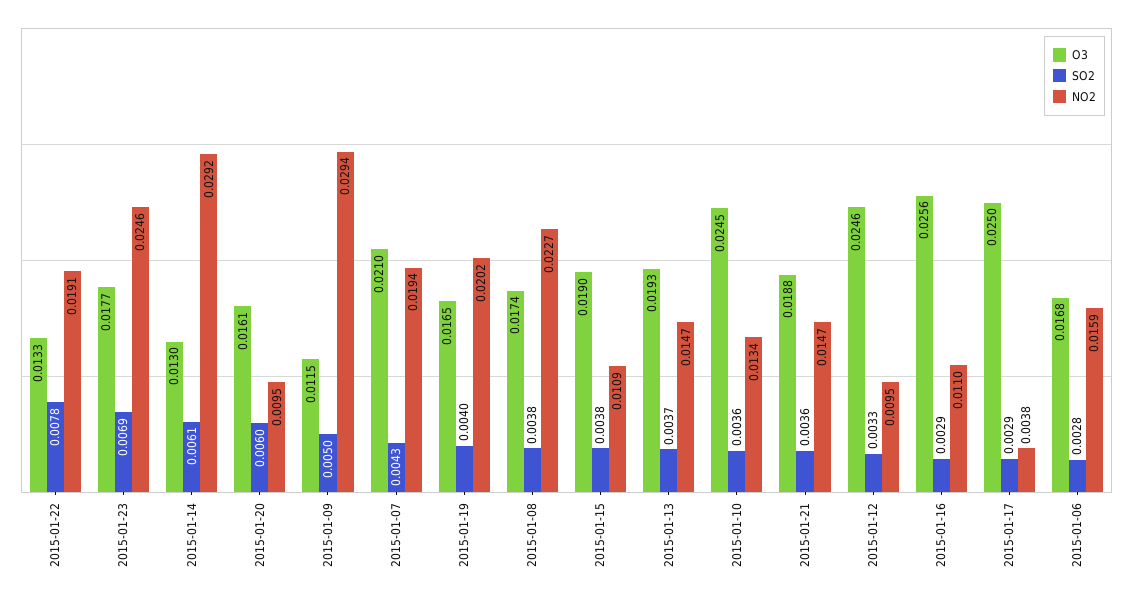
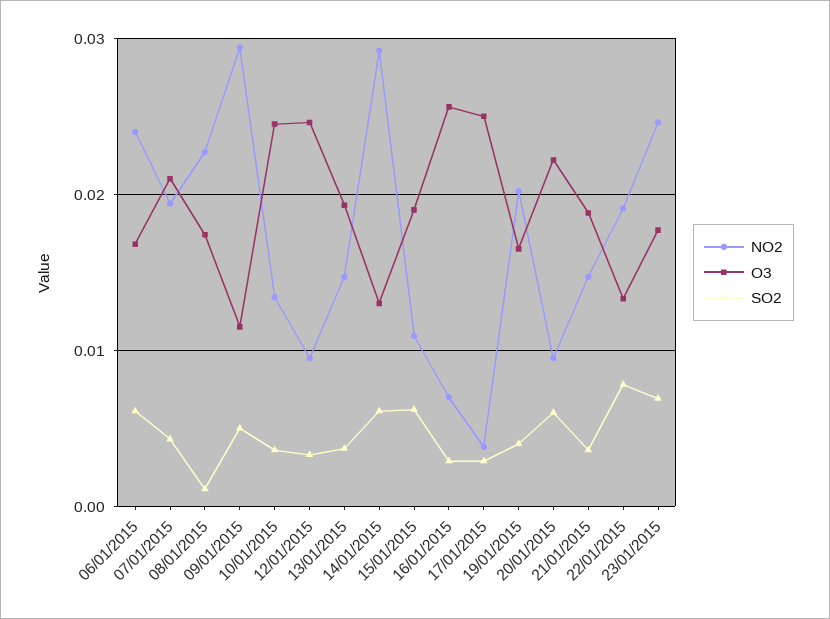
  {
    "O3": {
      "2015-01-22": 0.0133,
      "2015-01-23": 0.0177,
      "2015-01-14": 0.013,
-     "2015-01-20": 0.0161,
+     "2015-01-20": 0.022,
      "2015-01-09": 0.0115,
      "2015-01-07": 0.021,
      "2015-01-19": 0.0165,
      "2015-01-08": 0.0174,
      "2015-01-15": 0.019,
      "2015-01-13": 0.0193,
      "2015-01-10": 0.0245,
      "2015-01-21": 0.0188,
      "2015-01-12": 0.0246,
      "2015-01-16": 0.0256,
      "2015-01-17": 0.025,
      "2015-01-06": 0.0168
    },
    "SO2": {
      "2015-01-22": 0.0078,
      "2015-01-23": 0.0069,
      "2015-01-14": 0.0061,
      "2015-01-20": 0.006,
      "2015-01-09": 0.005,
      "2015-01-07": 0.0043,
      "2015-01-19": 0.004,
-     "2015-01-08": 0.0038,
+     "2015-01-08": 0.001,
-     "2015-01-15": 0.0038,
+     "2015-01-15": 0.006,
      "2015-01-13": 0.0037,
      "2015-01-10": 0.0036,
      "2015-01-21": 0.0036,
      "2015-01-12": 0.0033,
      "2015-01-16": 0.0029,
      "2015-01-17": 0.0029,
-     "2015-01-06": 0.0028
+     "2015-01-06": 0.006
    },
    "NO2": {
      "2015-01-22": 0.0191,
      "2015-01-23": 0.0246,
      "2015-01-14": 0.0292,
      "2015-01-20": 0.0095,
      "2015-01-09": 0.0294,
      "2015-01-07": 0.0194,
      "2015-01-19": 0.0202,
      "2015-01-08": 0.0227,
      "2015-01-15": 0.0109,
      "2015-01-13": 0.0147,
      "2015-01-10": 0.0134,
      "2015-01-21": 0.0147,
      "2015-01-12": 0.0095,
-     "2015-01-16": 0.011,
+     "2015-01-16": 0.007,
      "2015-01-17": 0.0038,
-     "2015-01-06": 0.0159
+     "2015-01-06": 0.024
    }
  }

